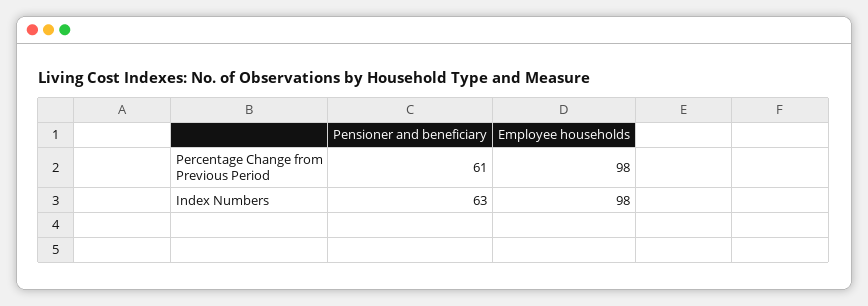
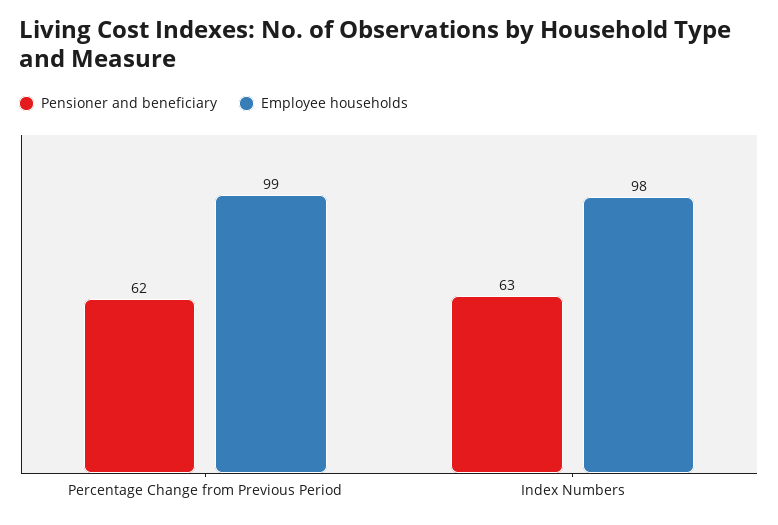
  {
    "Pensioner and beneficiary": {
-     "Percentage Change from Previous Period": 61,
+     "Percentage Change from Previous Period": 62,
      "Index Numbers": 63
    },
    "Employee households": {
-     "Percentage Change from Previous Period": 98,
+     "Percentage Change from Previous Period": 99,
      "Index Numbers": 98
    }
  }

